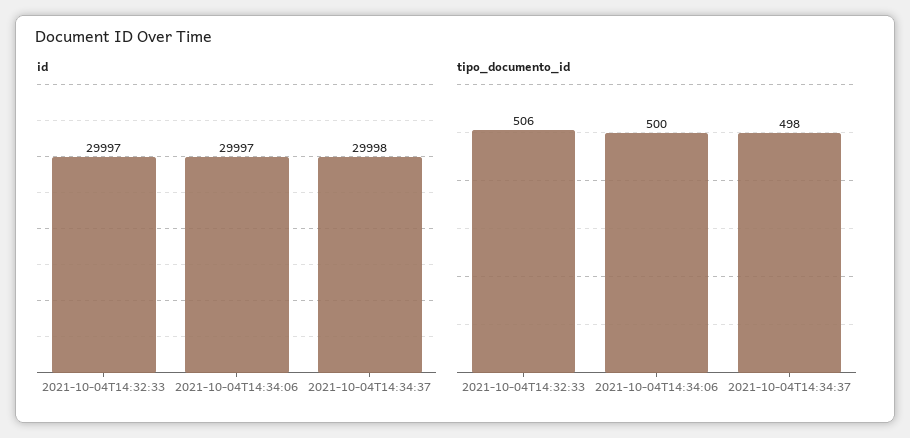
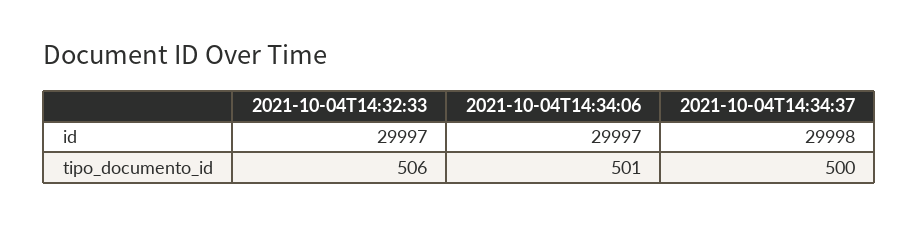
  {
    "id": {
      "2021-10-04T14:32:33": 29997,
      "2021-10-04T14:34:06": 29997,
      "2021-10-04T14:34:37": 29998
    },
    "tipo_documento_id": {
      "2021-10-04T14:32:33": 506,
-     "2021-10-04T14:34:06": 500,
+     "2021-10-04T14:34:06": 501,
-     "2021-10-04T14:34:37": 498
+     "2021-10-04T14:34:37": 500
    }
  }

